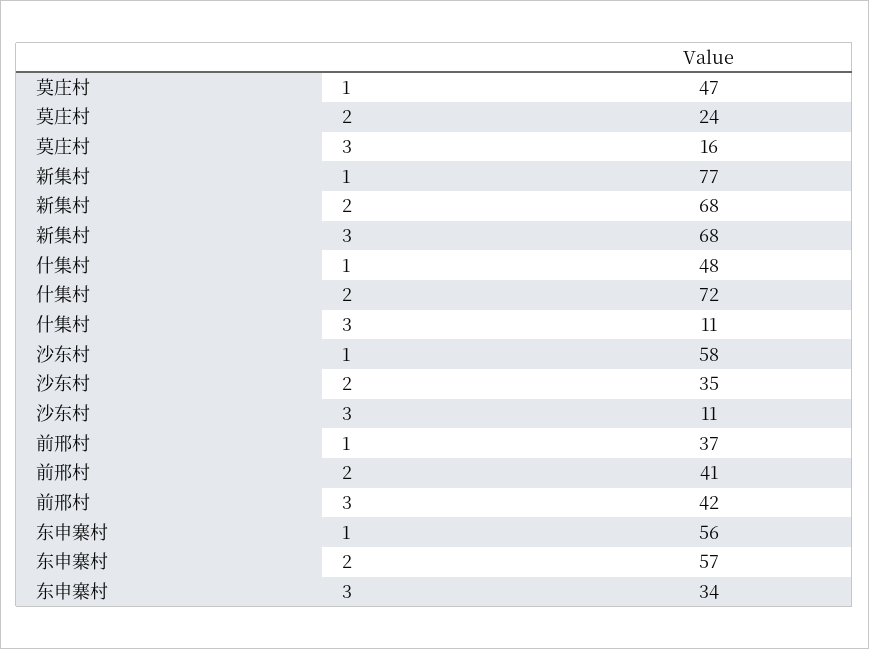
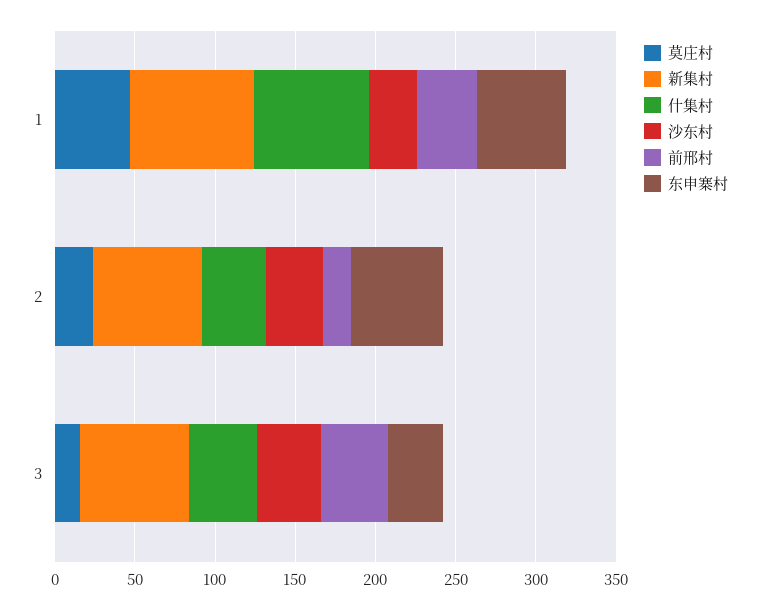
  {
    "莫庄村": {
      "1": 47,
      "2": 24,
      "3": 16
    },
    "新集村": {
      "1": 77,
      "2": 68,
      "3": 68
    },
    "什集村": {
-     "1": 48,
+     "1": 70,
-     "2": 72,
+     "2": 40,
-     "3": 11
+     "3": 40
    },
    "沙东村": {
-     "1": 58,
+     "1": 30,
      "2": 35,
-     "3": 11
+     "3": 40
    },
    "前邢村": {
      "1": 37,
-     "2": 41,
+     "2": 20,
      "3": 42
    },
    "东申寨村": {
      "1": 56,
      "2": 57,
      "3": 34
    }
  }

